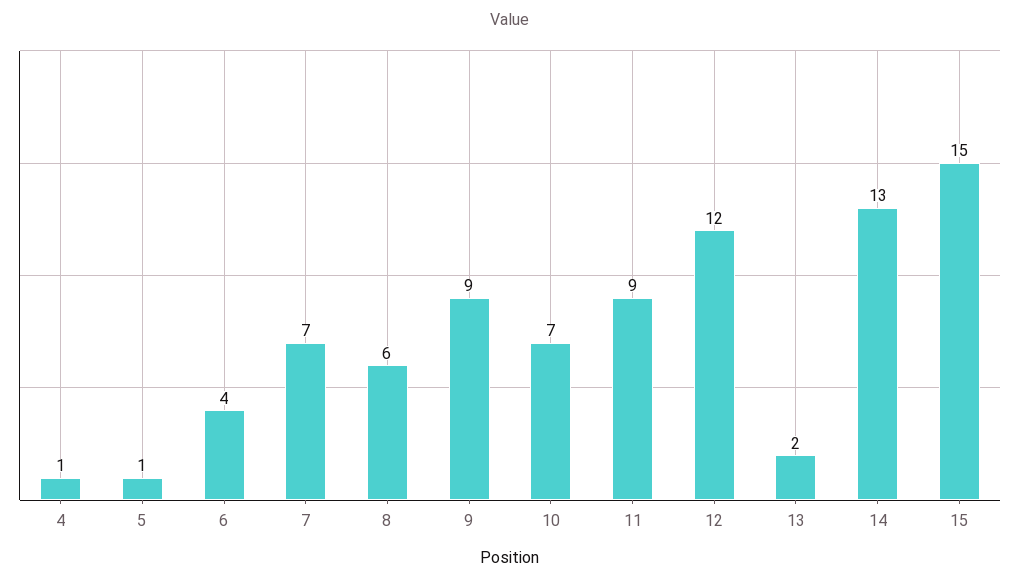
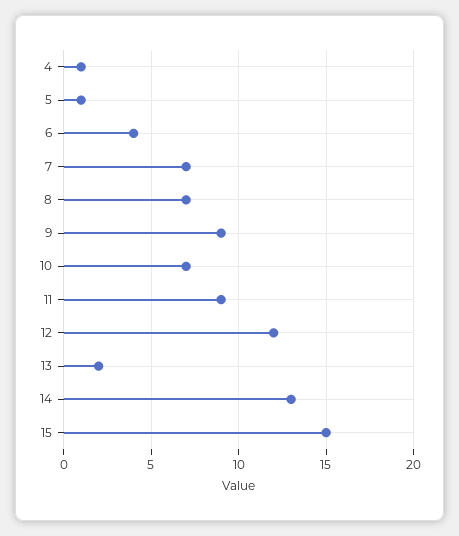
  {
    "4": 1,
    "5": 1,
    "6": 4,
    "7": 7,
-   "8": 6,
+   "8": 7,
    "9": 9,
    "10": 7,
    "11": 9,
    "12": 12,
    "13": 2,
    "14": 13,
    "15": 15
  }

